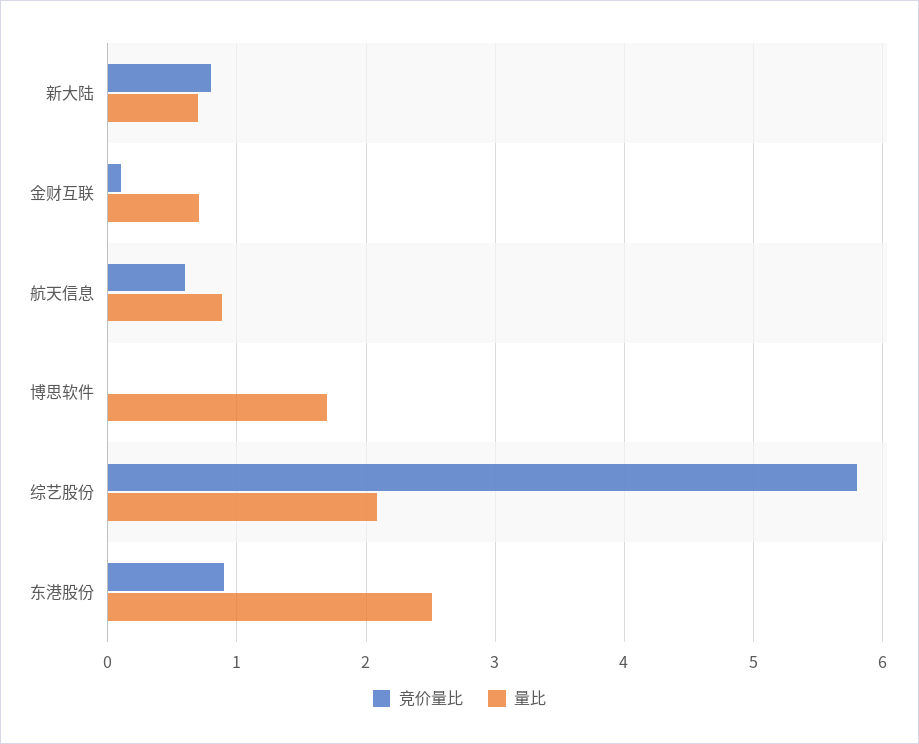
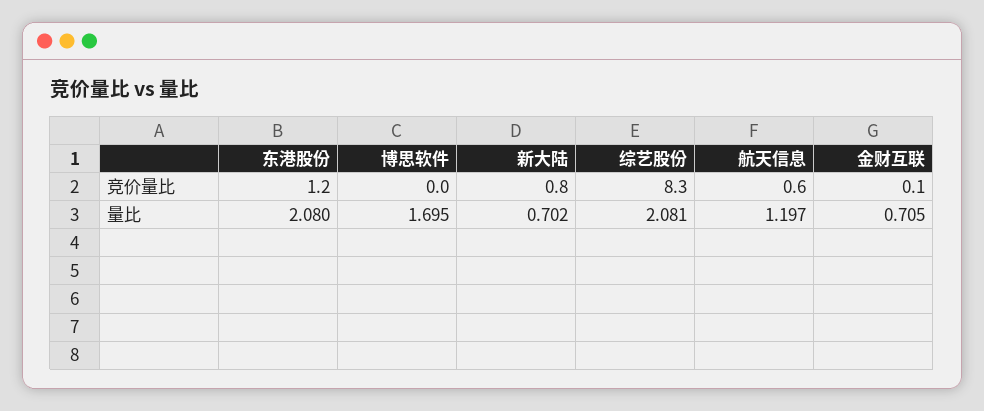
  {
    "竞价量比": {
      "新大陆": 0.8,
      "金财互联": 0.1,
      "航天信息": 0.6,
      "博思软件": 0,
-     "综艺股份": 5.8,
+     "综艺股份": 8.3,
-     "东港股份": 0.9
+     "东港股份": 1.2
    },
    "量比": {
      "新大陆": 0.702,
      "金财互联": 0.705,
-     "航天信息": 0.9,
+     "航天信息": 1.197,
      "博思软件": 1.695,
      "综艺股份": 2.081,
-     "东港股份": 2.5
+     "东港股份": 2.08
    }
  }

